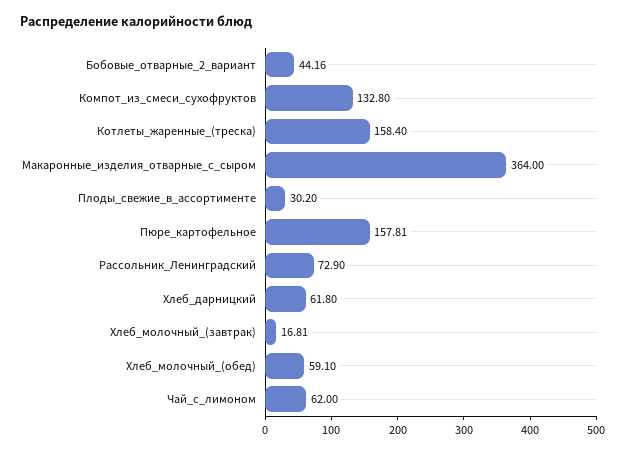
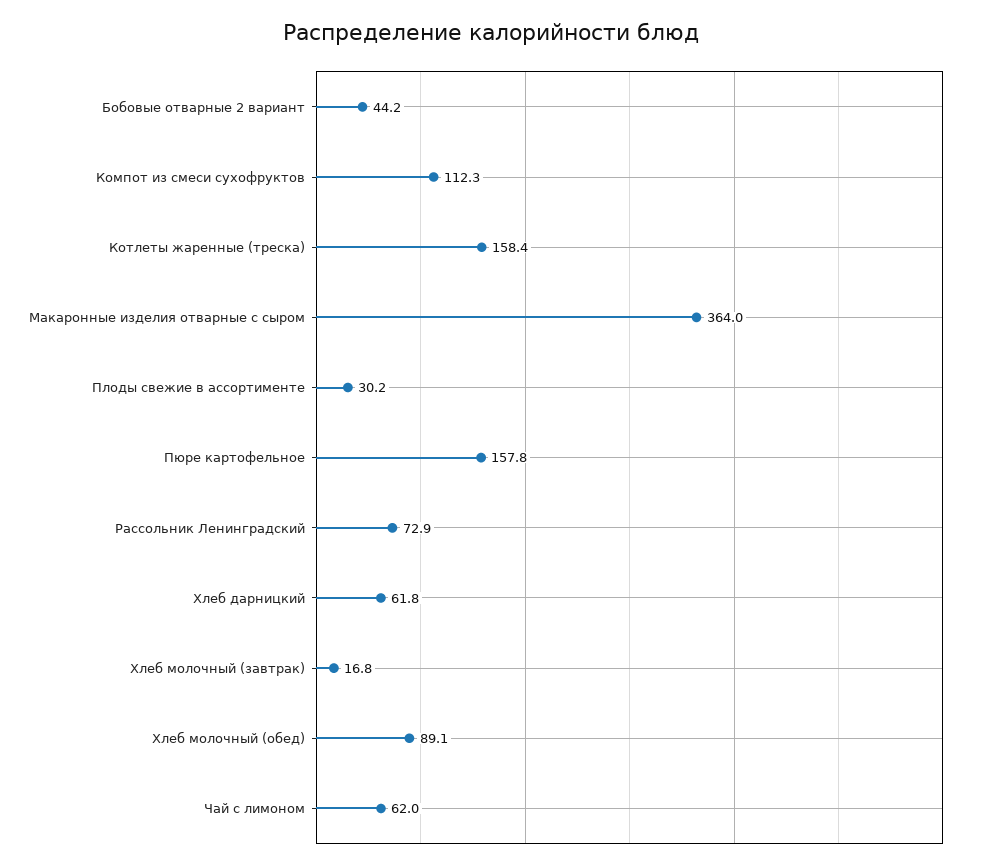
  {
    "Бобовые_отварные_2_вариант": 44.16,
-   "Компот_из_смеси_сухофруктов": 132.8,
+   "Компот_из_смеси_сухофруктов": 112.3,
    "Котлеты_жаренные_(треска)": 158.4,
    "Макаронные_изделия_отварные_с_сыром": 364,
    "Плоды_свежие_в_ассортименте": 30.2,
    "Пюре_картофельное": 157.81,
    "Рассольник_Ленинградский": 72.9,
    "Хлеб_дарницкий": 61.8,
    "Хлеб_молочный_(завтрак)": 16.81,
-   "Хлеб_молочный_(обед)": 59.1,
+   "Хлеб_молочный_(обед)": 89.1,
    "Чай_с_лимоном": 62
  }

